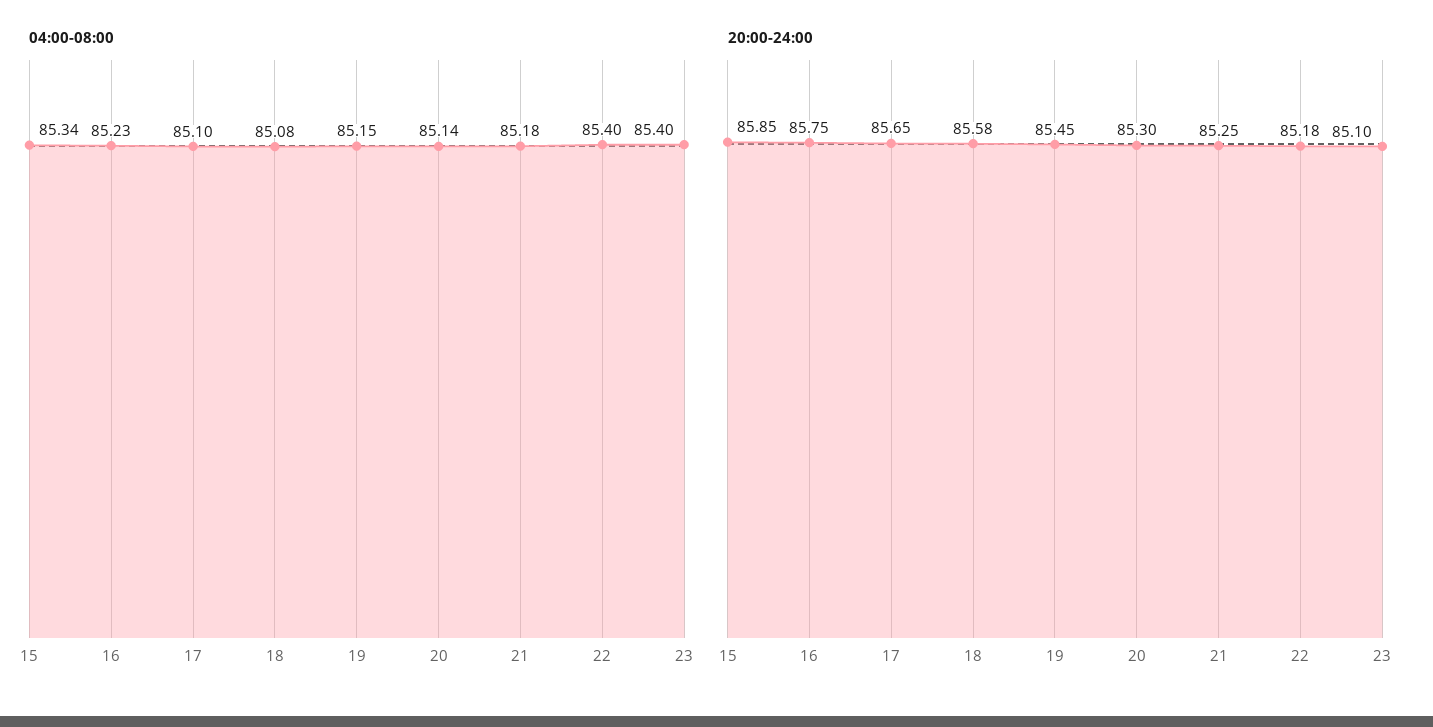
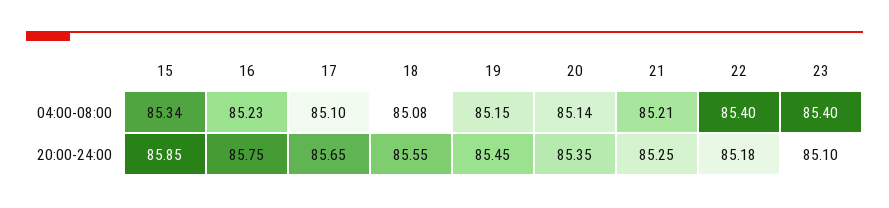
  {
    "04:00-08:00": {
      "15": 85.34,
      "16": 85.23,
      "17": 85.1,
      "18": 85.08,
      "19": 85.15,
      "20": 85.14,
-     "21": 85.18,
+     "21": 85.21,
      "22": 85.4,
      "23": 85.4
    },
    "20:00-24:00": {
      "15": 85.85,
      "16": 85.75,
      "17": 85.65,
-     "18": 85.58,
+     "18": 85.55,
      "19": 85.45,
-     "20": 85.3,
+     "20": 85.35,
      "21": 85.25,
      "22": 85.18,
      "23": 85.1
    }
  }

